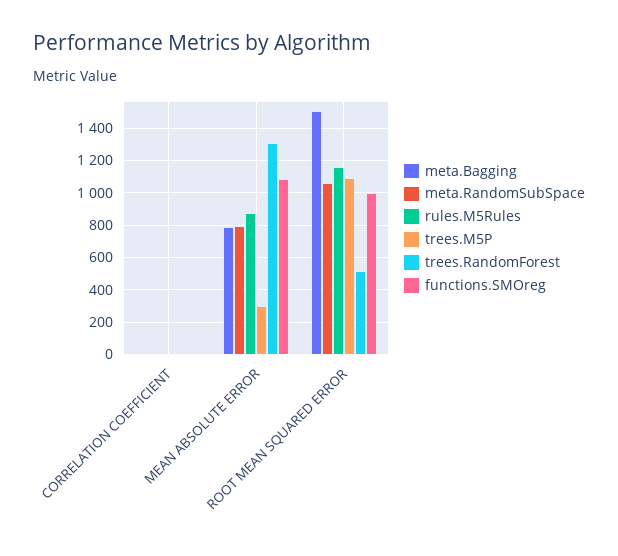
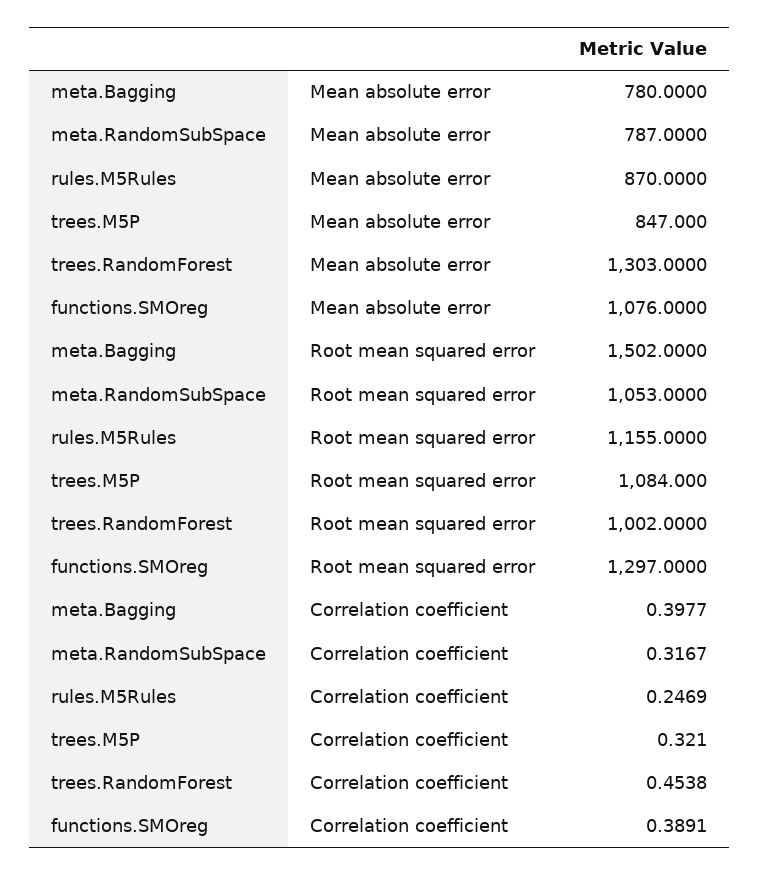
  {
    "meta.Bagging": {
      "CORRELATION COEFFICIENT": 0.3977,
      "MEAN ABSOLUTE ERROR": 780,
      "ROOT MEAN SQUARED ERROR": 1502
    },
    "meta.RandomSubSpace": {
      "CORRELATION COEFFICIENT": 0.3167,
      "MEAN ABSOLUTE ERROR": 787,
      "ROOT MEAN SQUARED ERROR": 1053
    },
    "rules.M5Rules": {
      "CORRELATION COEFFICIENT": 0.2469,
      "MEAN ABSOLUTE ERROR": 870,
      "ROOT MEAN SQUARED ERROR": 1155
    },
    "trees.M5P": {
      "CORRELATION COEFFICIENT": 0.321,
-     "MEAN ABSOLUTE ERROR": 300,
+     "MEAN ABSOLUTE ERROR": 847,
      "ROOT MEAN SQUARED ERROR": 1084
    },
    "trees.RandomForest": {
      "CORRELATION COEFFICIENT": 0.4538,
      "MEAN ABSOLUTE ERROR": 1303,
-     "ROOT MEAN SQUARED ERROR": 500
+     "ROOT MEAN SQUARED ERROR": 1002
    },
    "functions.SMOreg": {
      "CORRELATION COEFFICIENT": 0.3891,
      "MEAN ABSOLUTE ERROR": 1076,
-     "ROOT MEAN SQUARED ERROR": 1000
+     "ROOT MEAN SQUARED ERROR": 1297
    }
  }

